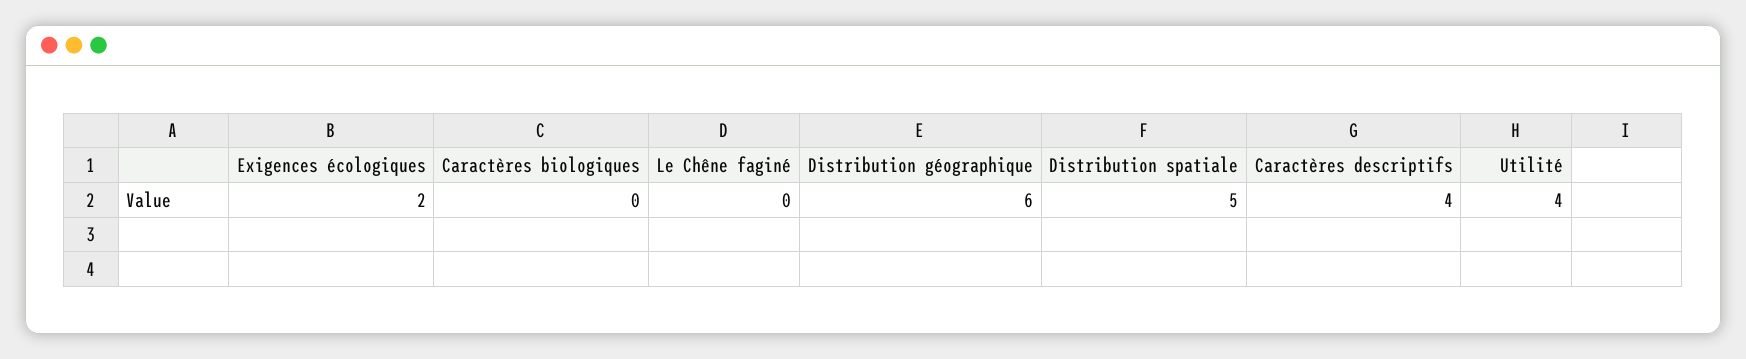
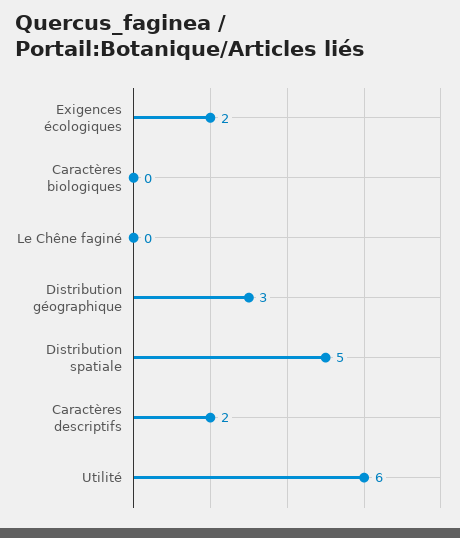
  {
    "Exigences écologiques": 2,
    "Caractères biologiques": 0,
    "Le Chêne faginé": 0,
-   "Distribution géographique": 6,
+   "Distribution géographique": 3,
    "Distribution spatiale": 5,
-   "Caractères descriptifs": 4,
+   "Caractères descriptifs": 2,
-   "Utilité": 4
+   "Utilité": 6
  }

